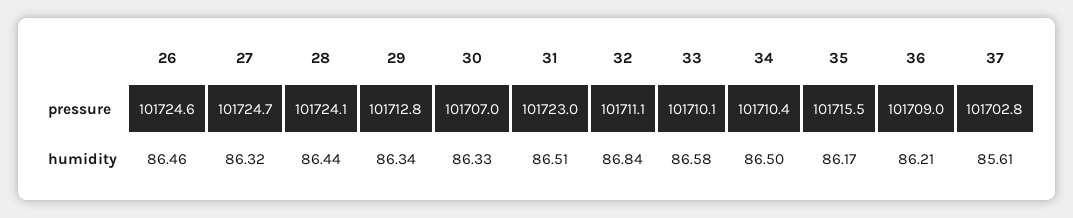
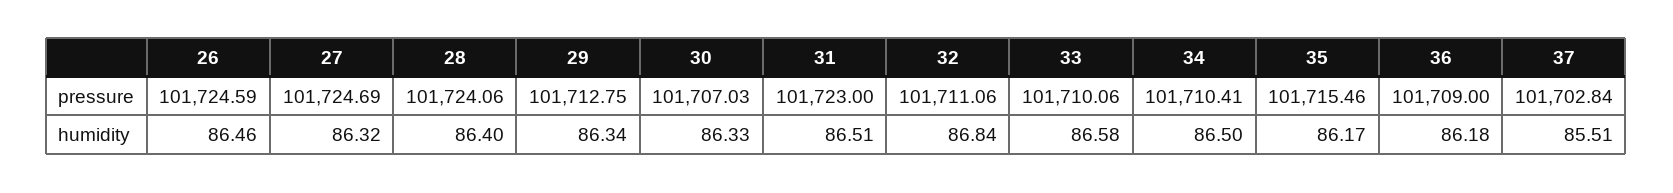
  {
    "26": {
      "pressure": 101724.59,
      "humidity": 86.46
    },
    "27": {
      "pressure": 101724.69,
      "humidity": 86.32
    },
    "28": {
      "pressure": 101724.06,
-     "humidity": 86.44
+     "humidity": 86.4
    },
    "29": {
      "pressure": 101712.75,
      "humidity": 86.34
    },
    "30": {
      "pressure": 101707.03,
      "humidity": 86.33
    },
    "31": {
      "pressure": 101723,
      "humidity": 86.51
    },
    "32": {
      "pressure": 101711.06,
      "humidity": 86.84
    },
    "33": {
      "pressure": 101710.06,
      "humidity": 86.58
    },
    "34": {
      "pressure": 101710.41,
      "humidity": 86.5
    },
    "35": {
      "pressure": 101715.46,
      "humidity": 86.17
    },
    "36": {
      "pressure": 101709,
-     "humidity": 86.21
+     "humidity": 86.18
    },
    "37": {
      "pressure": 101702.84,
-     "humidity": 85.61
+     "humidity": 85.51
    }
  }

